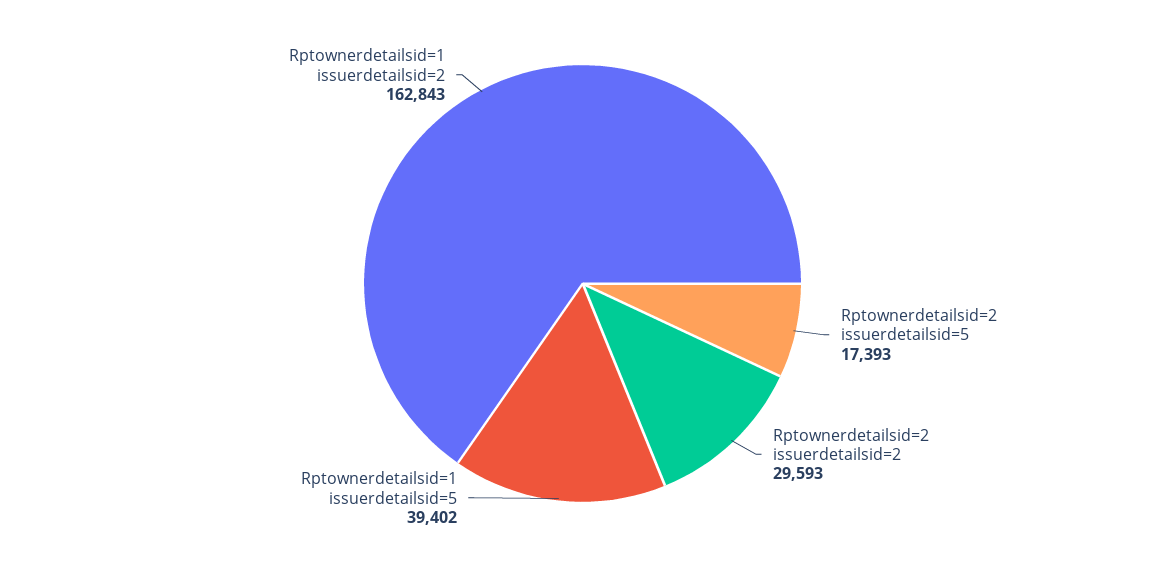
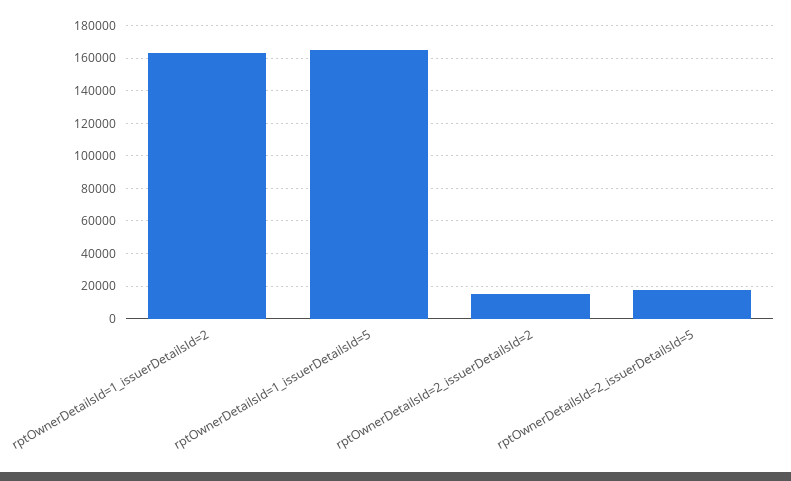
  {
    "Rptownerdetailsid=2 issuerdetailsid=5": 17393,
-   "Rptownerdetailsid=2 issuerdetailsid=2": 29593,
+   "Rptownerdetailsid=2 issuerdetailsid=2": 15000,
-   "Rptownerdetailsid=1 issuerdetailsid=5": 39402,
+   "Rptownerdetailsid=1 issuerdetailsid=5": 165000,
    "Rptownerdetailsid=1 issuerdetailsid=2": 162843
  }

